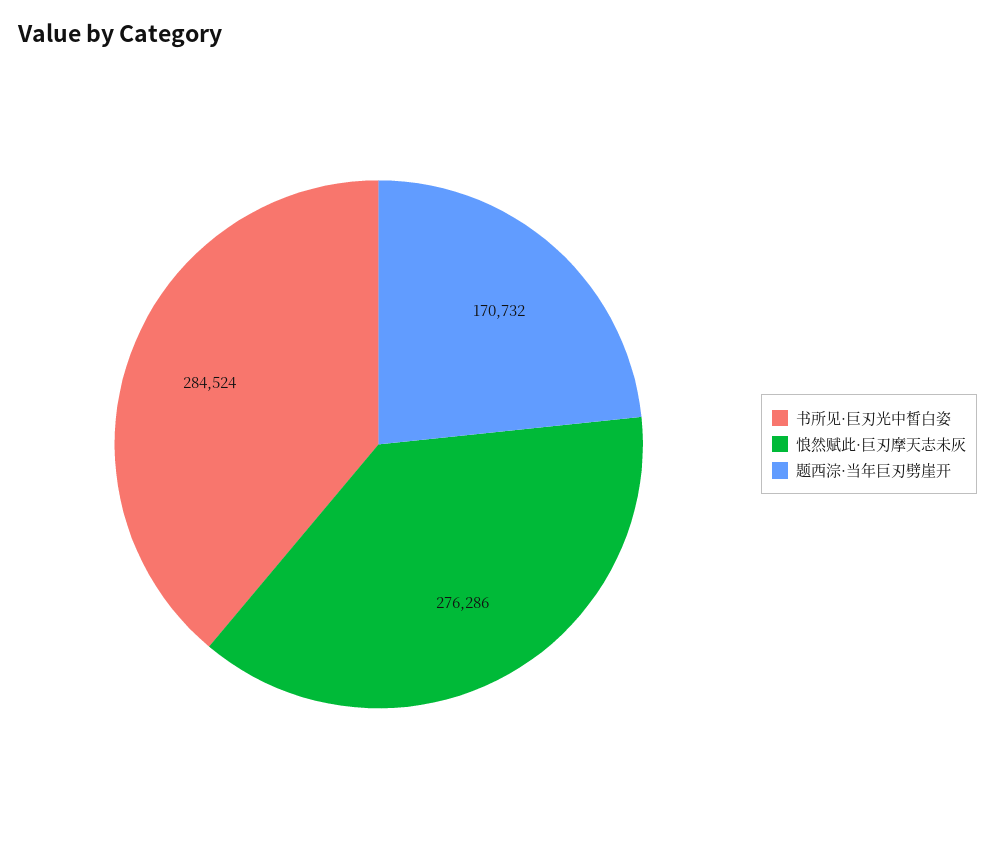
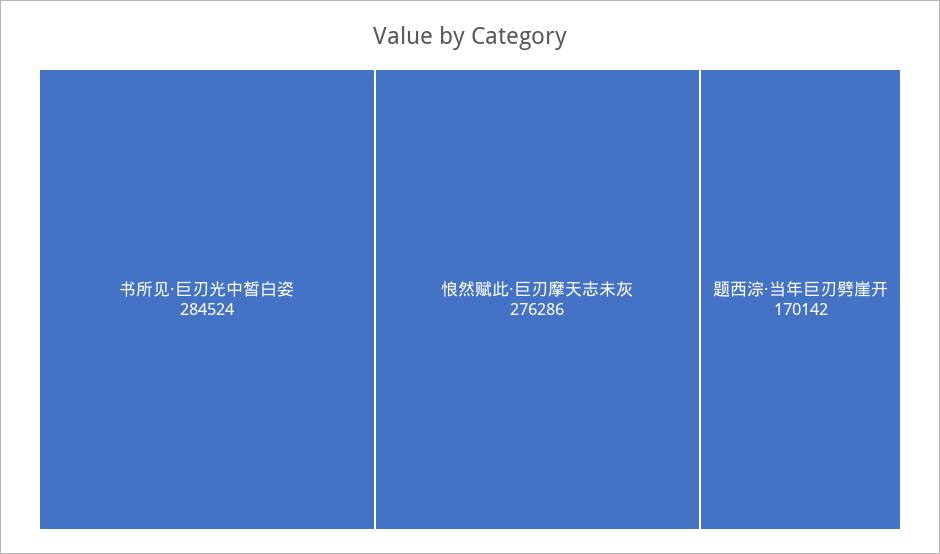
  {
    "书所见·巨刃光中皙白姿": 284524,
    "悢然赋此·巨刃摩天志未灰": 276286,
-   "题西淙·当年巨刃劈崖开": 170732
+   "题西淙·当年巨刃劈崖开": 170142
  }

